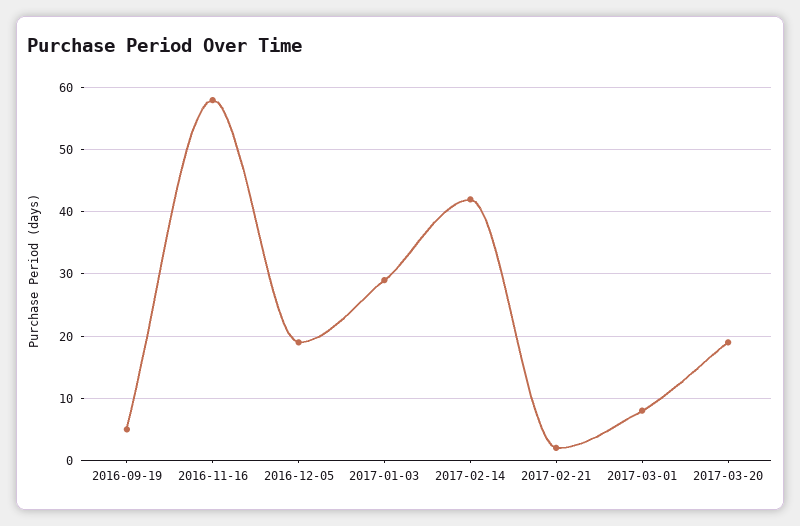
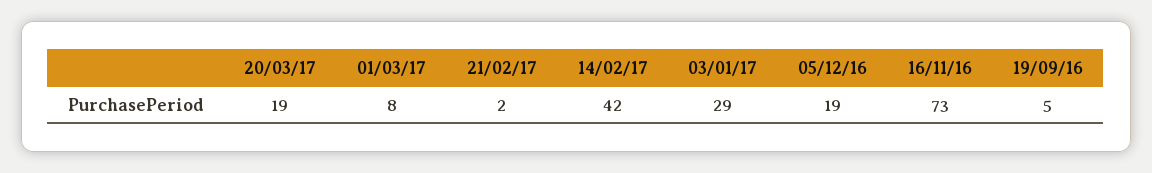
  {
    "2016-09-19": 5,
-   "2016-11-16": 58,
+   "2016-11-16": 73,
    "2016-12-05": 19,
    "2017-01-03": 29,
    "2017-02-14": 42,
    "2017-02-21": 2,
    "2017-03-01": 8,
    "2017-03-20": 19
  }

